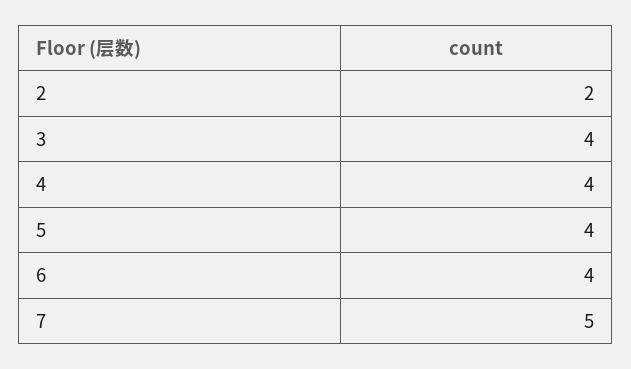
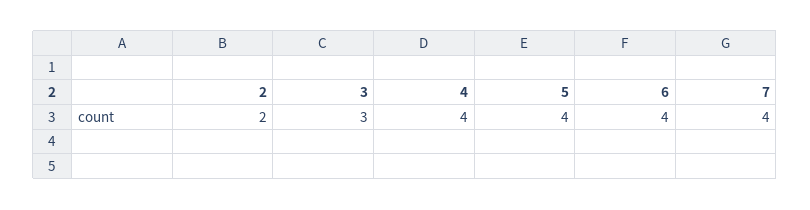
  {
    "2": 2,
-   "3": 4,
+   "3": 3,
    "4": 4,
    "5": 4,
    "6": 4,
-   "7": 5
+   "7": 4
  }

